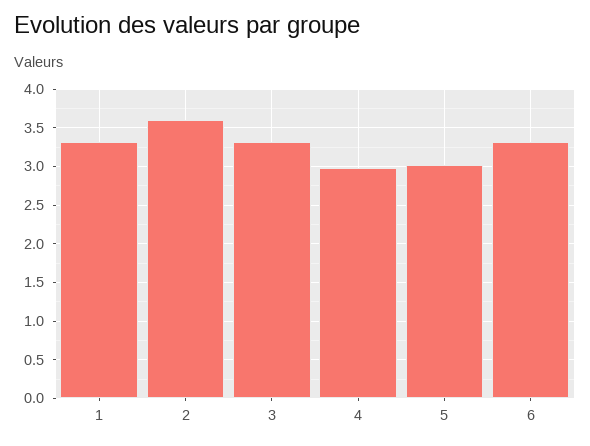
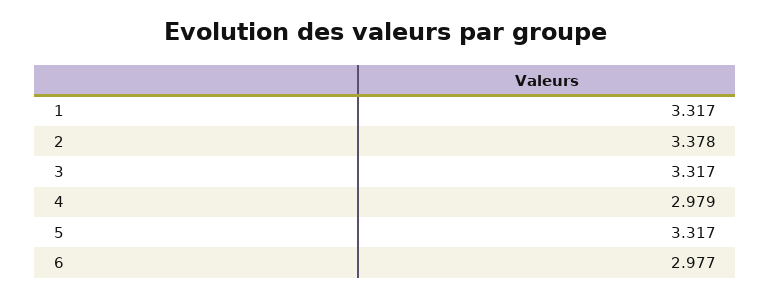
  {
    "1": 3.317,
-   "2": 3.6,
+   "2": 3.378,
    "3": 3.317,
    "4": 2.979,
-   "5": 3,
+   "5": 3.317,
-   "6": 3.3
+   "6": 2.977
  }

